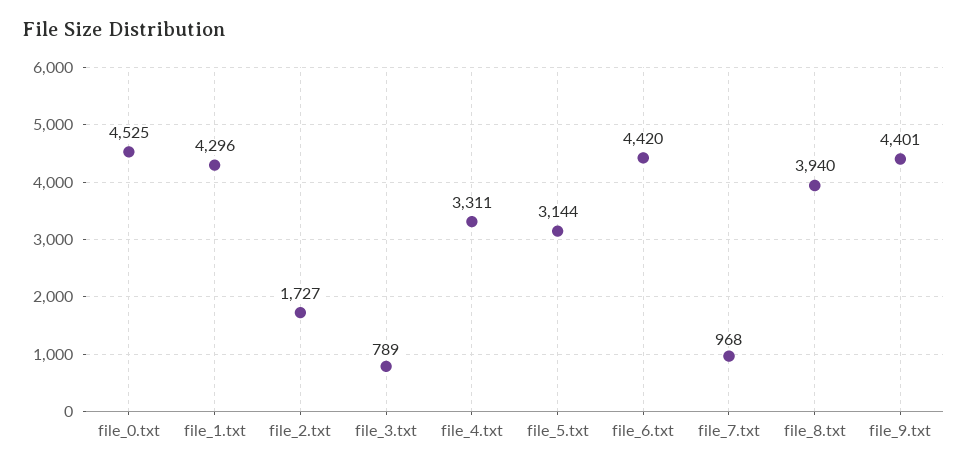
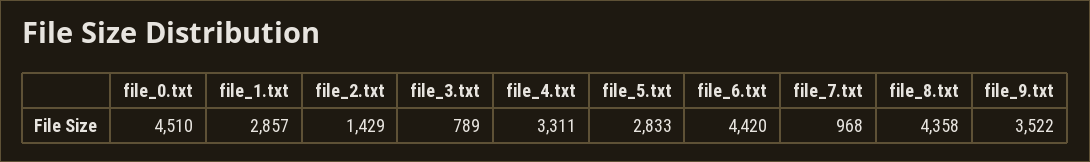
  {
-   "file_0.txt": 4525,
+   "file_0.txt": 4510,
-   "file_1.txt": 4296,
+   "file_1.txt": 2857,
-   "file_2.txt": 1727,
+   "file_2.txt": 1429,
    "file_3.txt": 789,
    "file_4.txt": 3311,
-   "file_5.txt": 3144,
+   "file_5.txt": 2833,
    "file_6.txt": 4420,
    "file_7.txt": 968,
-   "file_8.txt": 3940,
+   "file_8.txt": 4358,
-   "file_9.txt": 4401
+   "file_9.txt": 3522
  }

